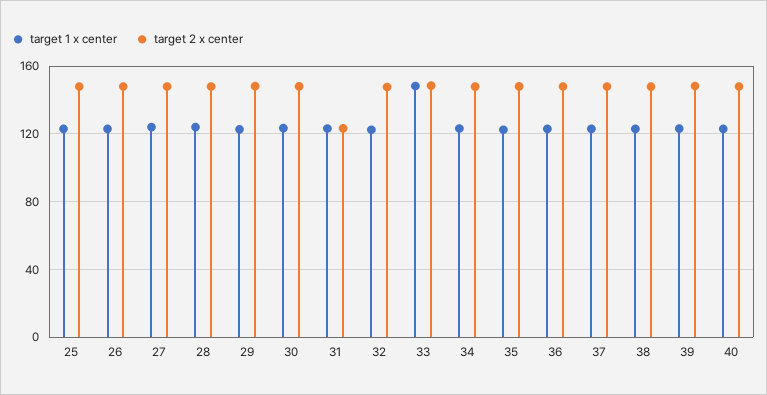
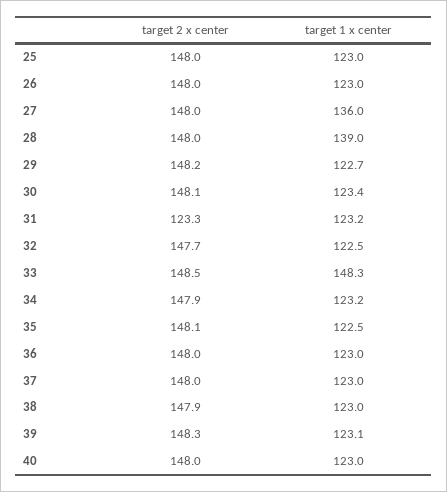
  {
    "target 1 x center": {
      "25": 123,
      "26": 123,
-     "27": 125,
+     "27": 136,
-     "28": 125,
+     "28": 139,
      "29": 122.7,
      "30": 123.4,
      "31": 123.2,
      "32": 122.5,
      "33": 148.3,
      "34": 123.2,
      "35": 122.5,
      "36": 123,
      "37": 123,
      "38": 123,
      "39": 123.1,
      "40": 123
    },
    "target 2 x center": {
      "25": 148,
      "26": 148,
      "27": 148,
      "28": 148,
      "29": 148.2,
      "30": 148.1,
      "31": 123.3,
      "32": 147.7,
      "33": 148.5,
      "34": 147.9,
      "35": 148.1,
      "36": 148,
      "37": 148,
      "38": 147.9,
      "39": 148.3,
      "40": 148
    }
  }

